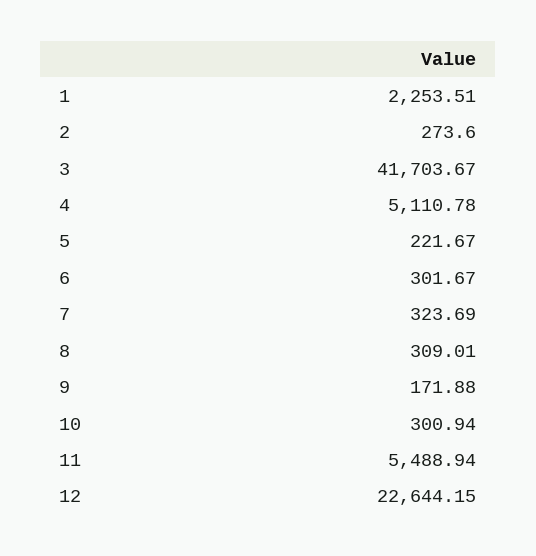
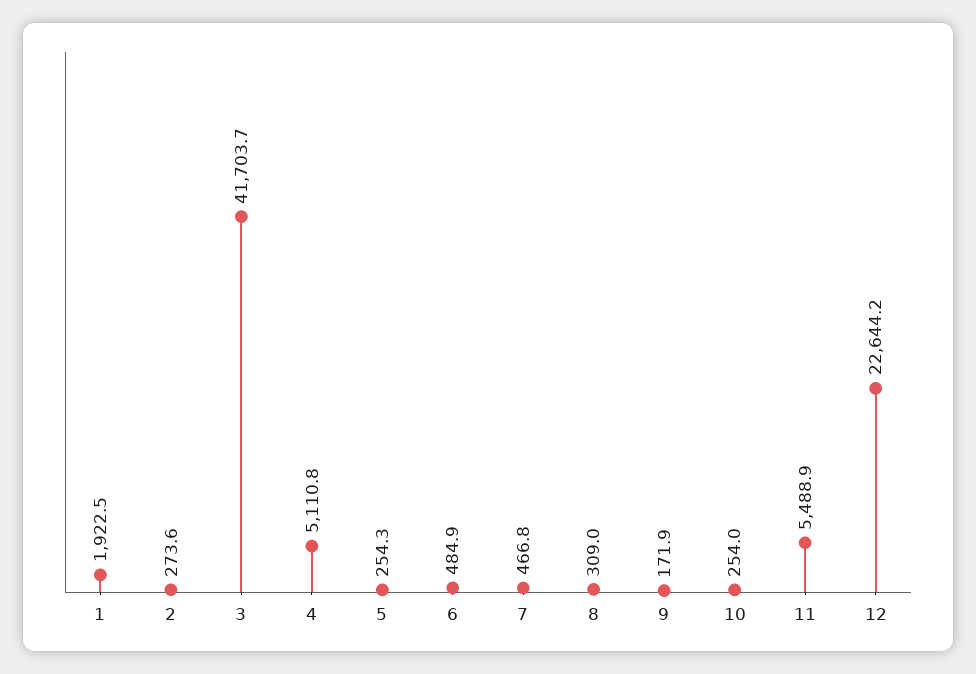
  {
-   "1": 2253.51,
+   "1": 1922.5,
    "2": 273.6,
    "3": 41703.67,
    "4": 5110.78,
-   "5": 221.67,
+   "5": 254.3,
-   "6": 301.67,
+   "6": 484.9,
-   "7": 323.69,
+   "7": 466.8,
    "8": 309.01,
    "9": 171.88,
-   "10": 300.94,
+   "10": 254,
    "11": 5488.94,
    "12": 22644.15
  }

